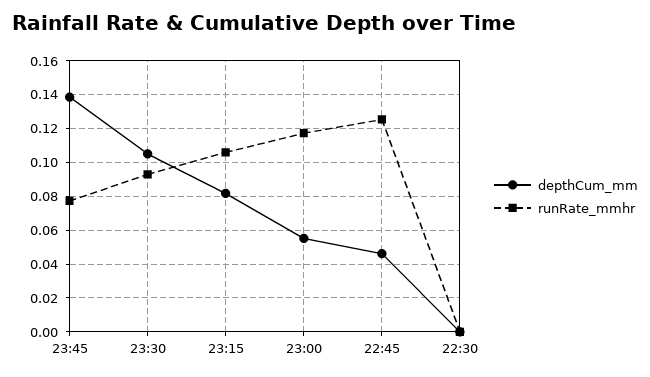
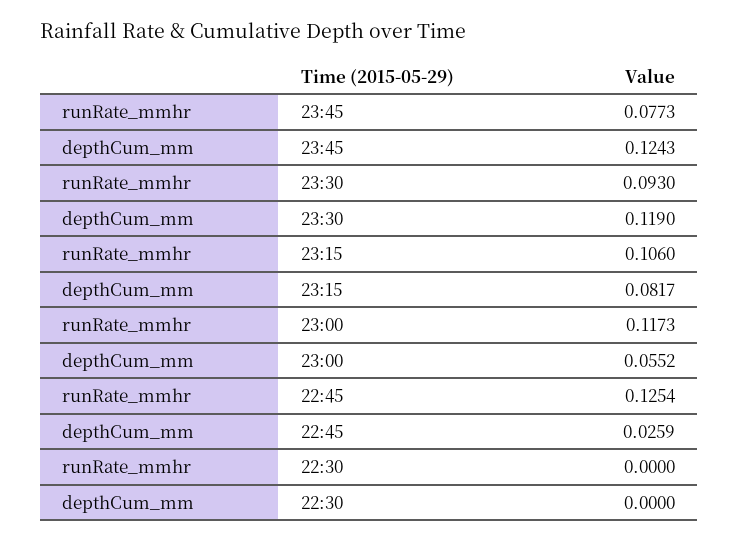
  {
    "depthCum_mm": {
-     "23:45": 0.14,
+     "23:45": 0.1243,
-     "23:30": 0.105,
+     "23:30": 0.119,
      "23:15": 0.0817,
      "23:00": 0.0552,
-     "22:45": 0.045,
+     "22:45": 0.0259,
      "22:30": 0
    },
    "runRate_mmhr": {
      "23:45": 0.0773,
      "23:30": 0.093,
      "23:15": 0.106,
      "23:00": 0.1173,
      "22:45": 0.1254,
      "22:30": 0
    }
  }

